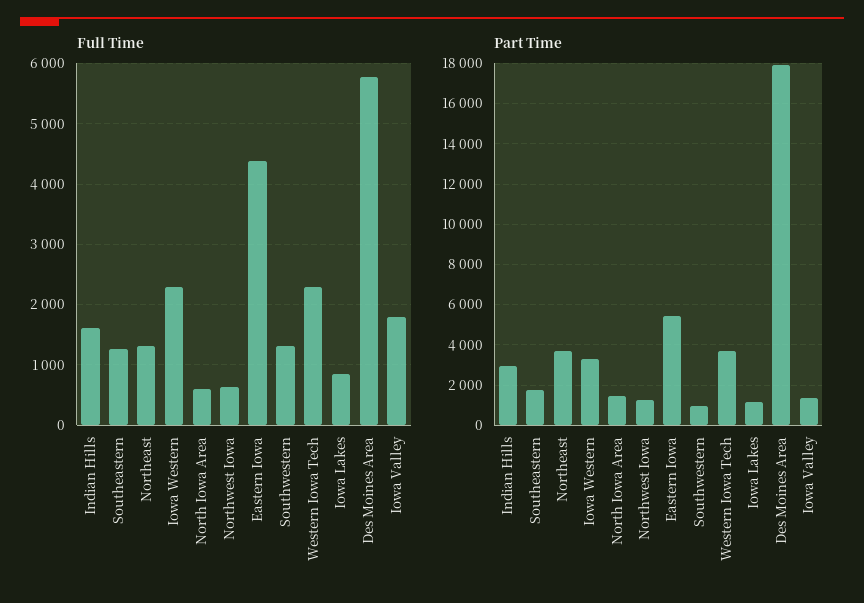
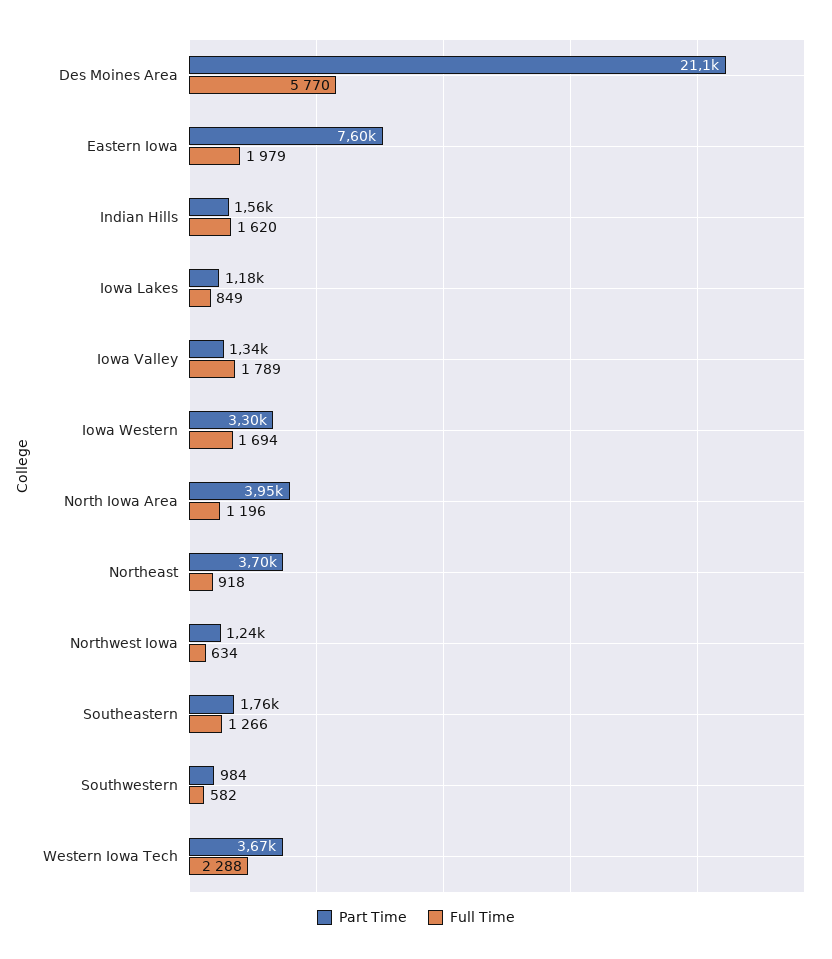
  {
    "Full Time": {
      "Indian Hills": 1620,
      "Southeastern": 1266,
-     "Northeast": 1300,
+     "Northeast": 918,
-     "Iowa Western": 2300,
+     "Iowa Western": 1694,
-     "North Iowa Area": 600,
+     "North Iowa Area": 1196,
      "Northwest Iowa": 634,
-     "Eastern Iowa": 4400,
+     "Eastern Iowa": 1979,
-     "Southwestern": 1300,
+     "Southwestern": 582,
      "Western Iowa Tech": 2288,
      "Iowa Lakes": 849,
      "Des Moines Area": 5770,
      "Iowa Valley": 1789
    },
    "Part Time": {
-     "Indian Hills": 3000,
+     "Indian Hills": 1560,
      "Southeastern": 1760,
      "Northeast": 3700,
      "Iowa Western": 3300,
-     "North Iowa Area": 1500,
+     "North Iowa Area": 3950,
      "Northwest Iowa": 1240,
-     "Eastern Iowa": 5500,
+     "Eastern Iowa": 7600,
      "Southwestern": 984,
      "Western Iowa Tech": 3670,
      "Iowa Lakes": 1180,
-     "Des Moines Area": 18000,
+     "Des Moines Area": 21100,
      "Iowa Valley": 1340
    }
  }

